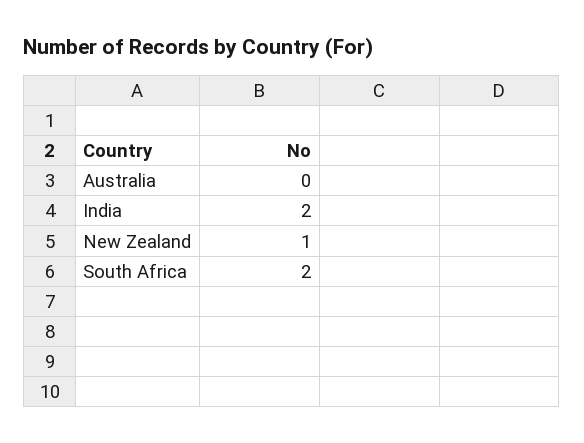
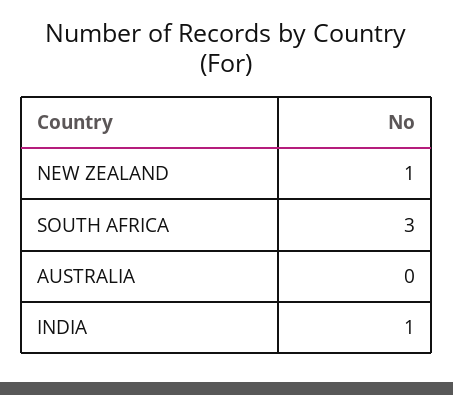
  {
    "Australia": 0,
-   "India": 2,
+   "India": 1,
    "New Zealand": 1,
-   "South Africa": 2
+   "South Africa": 3
  }

